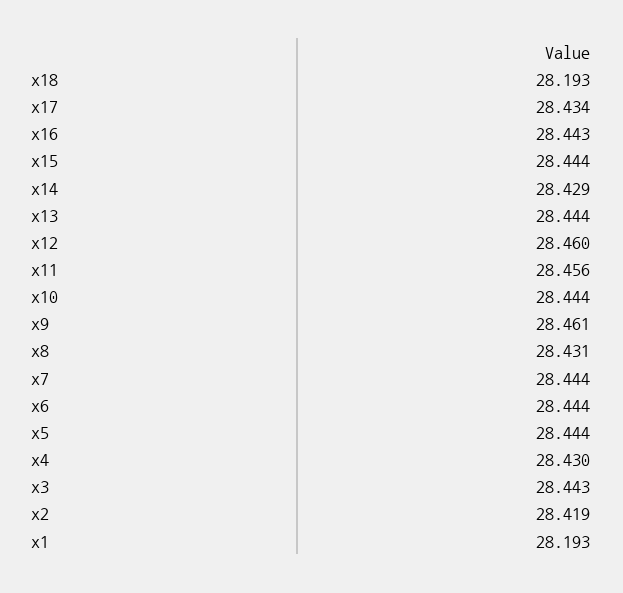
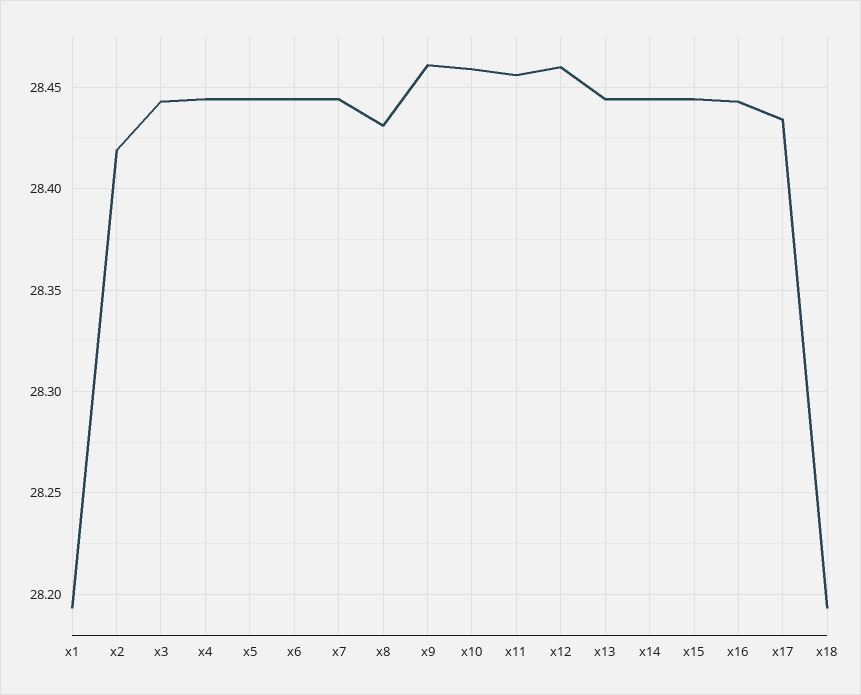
  {
    "x18": 28.193,
    "x17": 28.434,
    "x16": 28.443,
    "x15": 28.444,
-   "x14": 28.429,
+   "x14": 28.445,
    "x13": 28.444,
    "x12": 28.46,
    "x11": 28.456,
-   "x10": 28.444,
+   "x10": 28.46,
    "x9": 28.461,
    "x8": 28.431,
    "x7": 28.444,
    "x6": 28.444,
    "x5": 28.444,
-   "x4": 28.43,
+   "x4": 28.445,
    "x3": 28.443,
    "x2": 28.419,
    "x1": 28.193
  }

